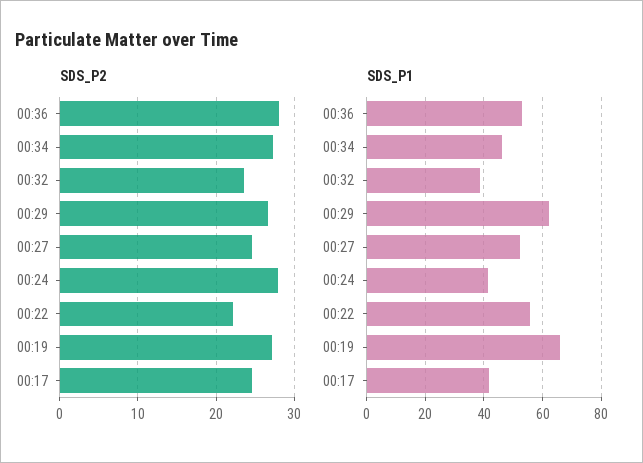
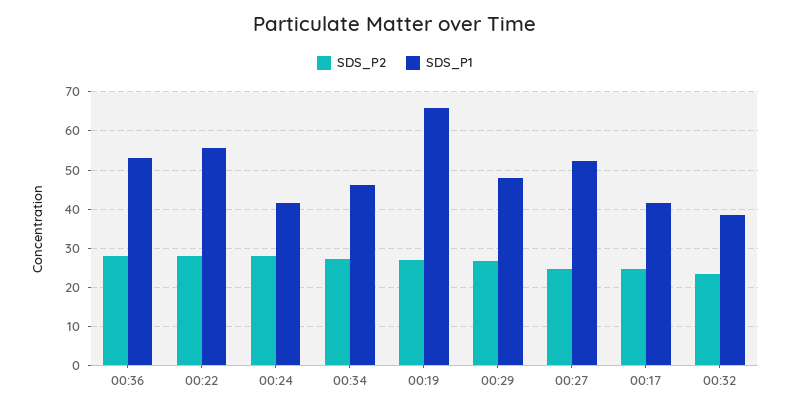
  {
    "SDS_P2": {
      "00:36": 28,
      "00:34": 27,
      "00:32": 24,
      "00:29": 27,
      "00:27": 25,
      "00:24": 28,
-     "00:22": 22,
+     "00:22": 28,
      "00:19": 27,
      "00:17": 25
    },
    "SDS_P1": {
      "00:36": 52,
      "00:34": 46,
      "00:32": 38,
-     "00:29": 62.5,
+     "00:29": 48,
      "00:27": 52,
      "00:24": 42,
      "00:22": 56,
      "00:19": 66,
      "00:17": 42
    }
  }

